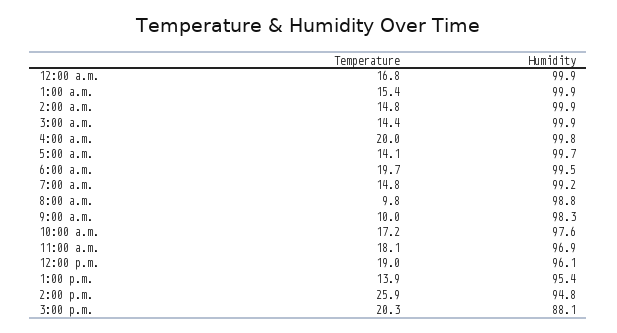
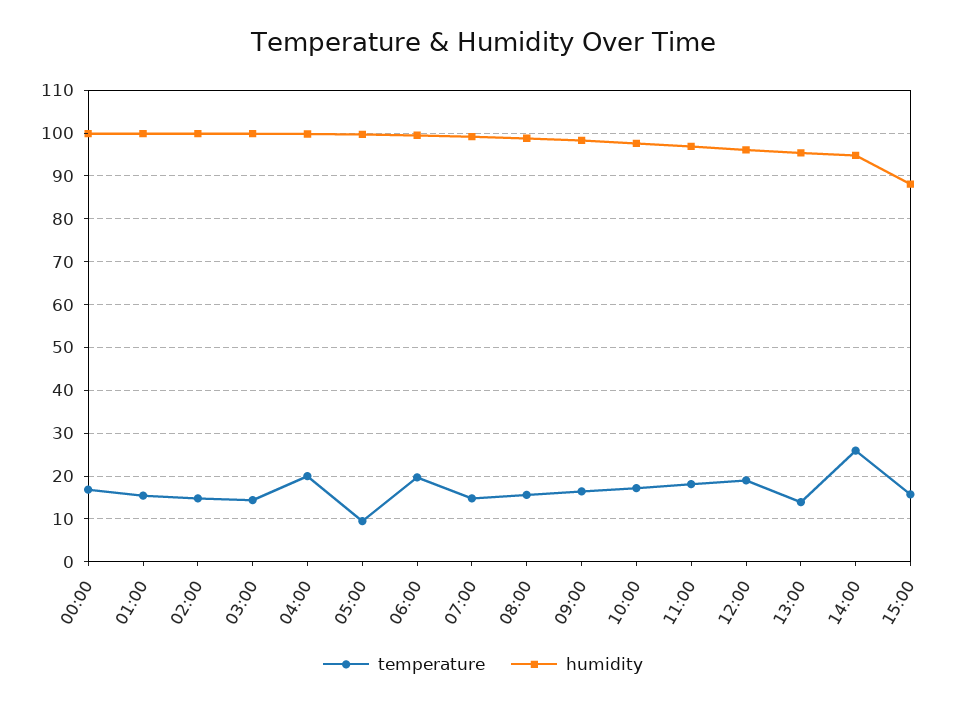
  {
    "Temperature": {
      "12:00 a.m.": 16.8,
      "1:00 a.m.": 15.4,
      "2:00 a.m.": 14.8,
      "3:00 a.m.": 14.4,
      "4:00 a.m.": 20,
-     "5:00 a.m.": 14.1,
+     "5:00 a.m.": 10,
      "6:00 a.m.": 19.7,
      "7:00 a.m.": 14.8,
-     "8:00 a.m.": 9.8,
+     "8:00 a.m.": 16,
-     "9:00 a.m.": 10,
+     "9:00 a.m.": 16,
      "10:00 a.m.": 17.2,
      "11:00 a.m.": 18.1,
      "12:00 p.m.": 19,
      "1:00 p.m.": 13.9,
      "2:00 p.m.": 25.9,
-     "3:00 p.m.": 20.3
+     "3:00 p.m.": 16
    },
    "Humidity": {
      "12:00 a.m.": 99.9,
      "1:00 a.m.": 99.9,
      "2:00 a.m.": 99.9,
      "3:00 a.m.": 99.9,
      "4:00 a.m.": 99.8,
      "5:00 a.m.": 99.7,
      "6:00 a.m.": 99.5,
      "7:00 a.m.": 99.2,
      "8:00 a.m.": 98.8,
      "9:00 a.m.": 98.3,
      "10:00 a.m.": 97.6,
      "11:00 a.m.": 96.9,
      "12:00 p.m.": 96.1,
      "1:00 p.m.": 95.4,
      "2:00 p.m.": 94.8,
      "3:00 p.m.": 88.1
    }
  }

